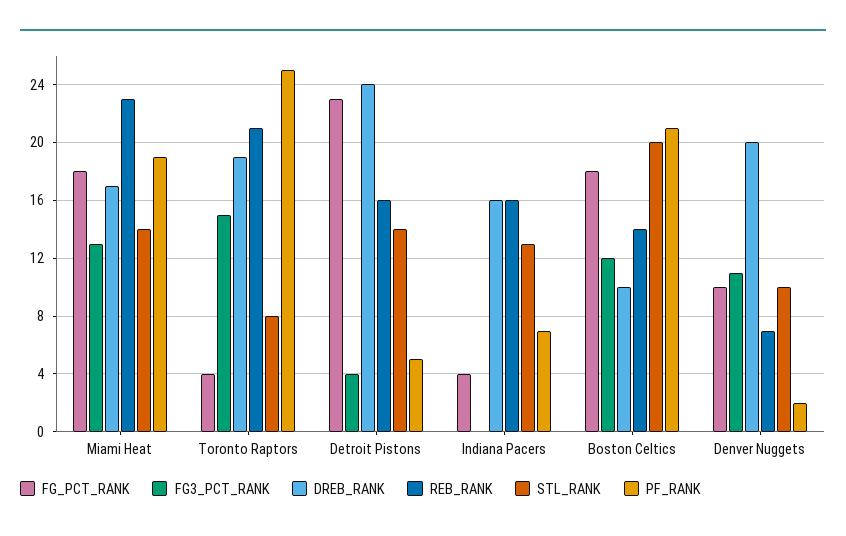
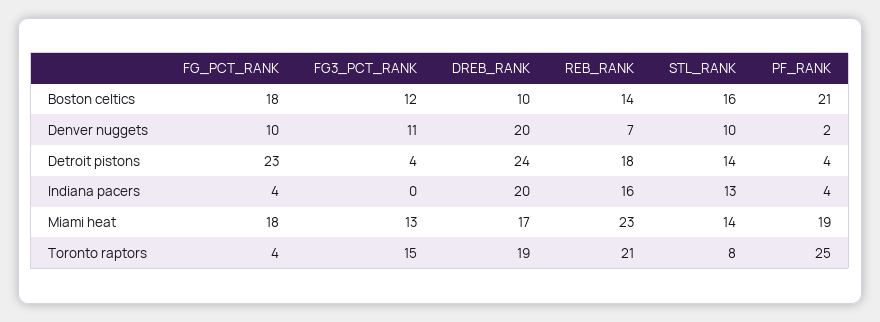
  {
    "FG_PCT_RANK": {
      "Miami Heat": 18,
      "Toronto Raptors": 4,
      "Detroit Pistons": 23,
      "Indiana Pacers": 4,
      "Boston Celtics": 18,
      "Denver Nuggets": 10
    },
    "FG3_PCT_RANK": {
      "Miami Heat": 13,
      "Toronto Raptors": 15,
      "Detroit Pistons": 4,
      "Indiana Pacers": 0,
      "Boston Celtics": 12,
      "Denver Nuggets": 11
    },
    "DREB_RANK": {
      "Miami Heat": 17,
      "Toronto Raptors": 19,
      "Detroit Pistons": 24,
-     "Indiana Pacers": 16,
+     "Indiana Pacers": 20,
      "Boston Celtics": 10,
      "Denver Nuggets": 20
    },
    "REB_RANK": {
      "Miami Heat": 23,
      "Toronto Raptors": 21,
-     "Detroit Pistons": 16,
+     "Detroit Pistons": 18,
      "Indiana Pacers": 16,
      "Boston Celtics": 14,
      "Denver Nuggets": 7
    },
    "STL_RANK": {
      "Miami Heat": 14,
      "Toronto Raptors": 8,
      "Detroit Pistons": 14,
      "Indiana Pacers": 13,
-     "Boston Celtics": 20,
+     "Boston Celtics": 16,
      "Denver Nuggets": 10
    },
    "PF_RANK": {
      "Miami Heat": 19,
      "Toronto Raptors": 25,
-     "Detroit Pistons": 5,
+     "Detroit Pistons": 4,
-     "Indiana Pacers": 7,
+     "Indiana Pacers": 4,
      "Boston Celtics": 21,
      "Denver Nuggets": 2
    }
  }

